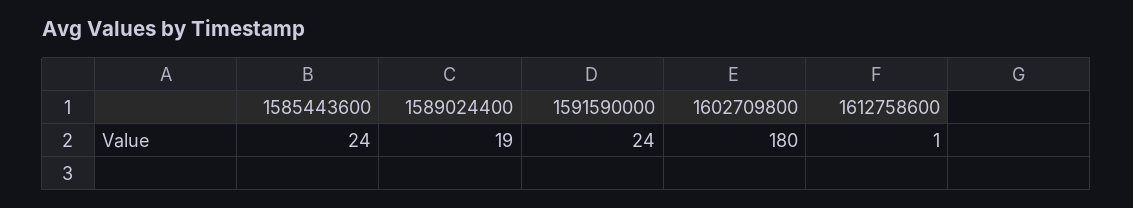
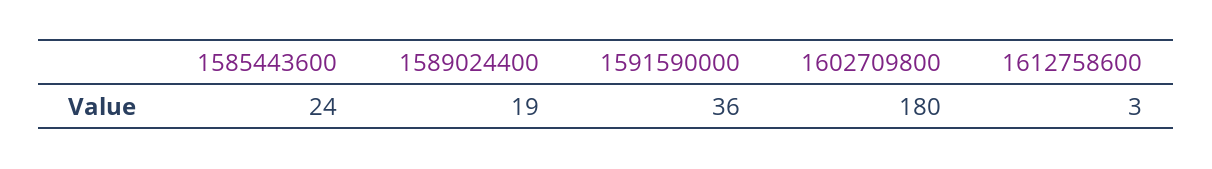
  {
    "1585443600": 24,
    "1589024400": 19,
-   "1591590000": 24,
+   "1591590000": 36,
    "1602709800": 180,
-   "1612758600": 1
+   "1612758600": 3
  }

